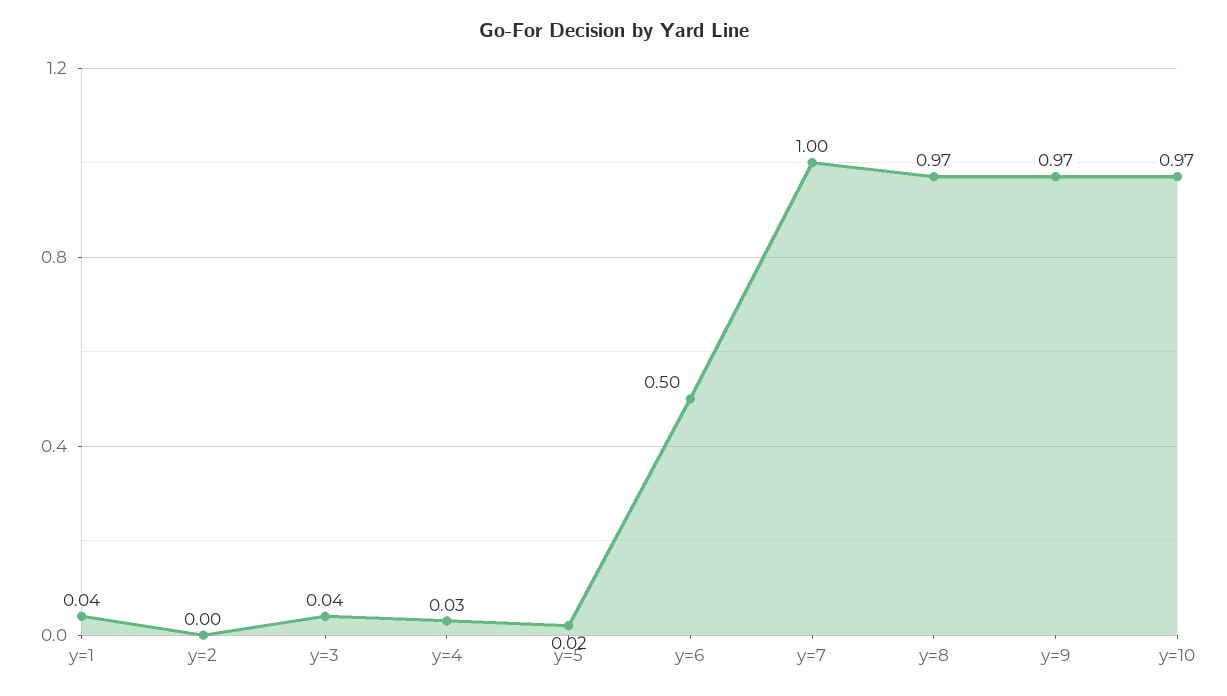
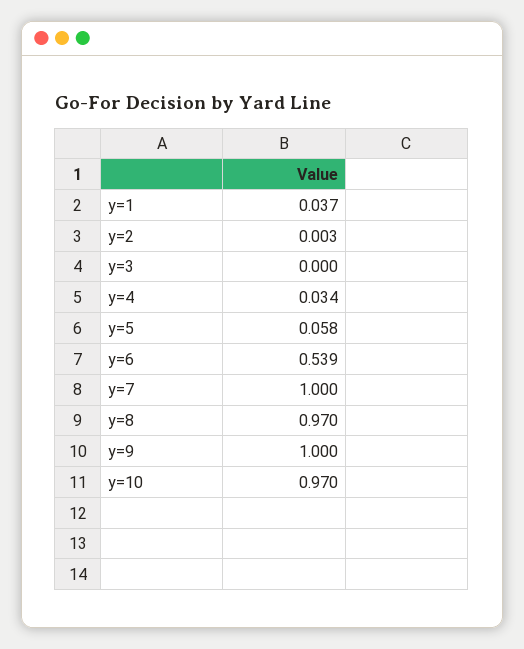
  {
    "y=1": 0.037,
    "y=2": 0.003,
-   "y=3": 0.04,
+   "y=3": 0,
    "y=4": 0.034,
-   "y=5": 0.02,
+   "y=5": 0.058,
-   "y=6": 0.5,
+   "y=6": 0.539,
    "y=7": 1,
    "y=8": 0.97,
-   "y=9": 0.97,
+   "y=9": 1,
    "y=10": 0.97
  }

